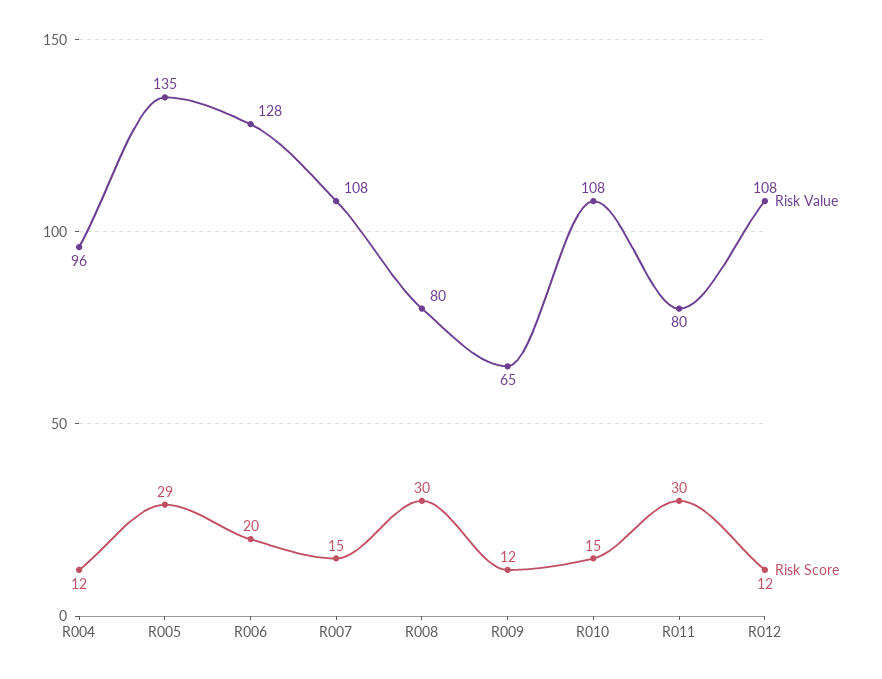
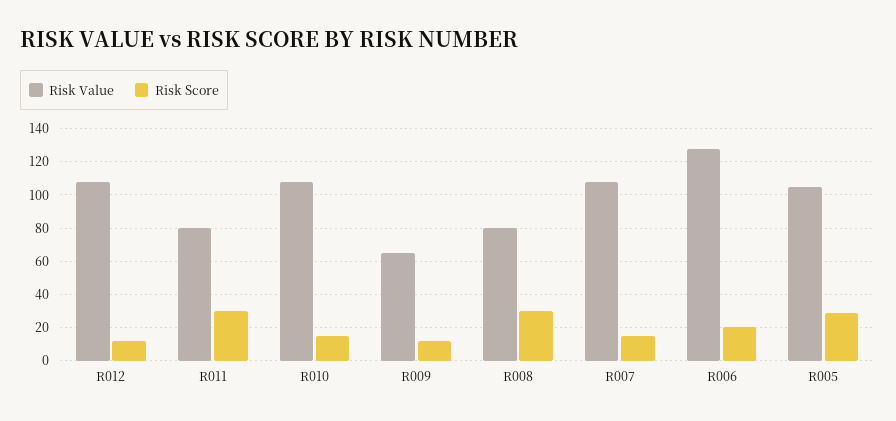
  {
    "Risk Value": {
-     "R004": 96,
-     "R005": 135,
+     "R005": 105,
      "R006": 128,
      "R007": 108,
      "R008": 80,
      "R009": 65,
      "R010": 108,
      "R011": 80,
      "R012": 108
    },
    "Risk Score": {
-     "R004": 12,
      "R005": 29,
      "R006": 20,
      "R007": 15,
      "R008": 30,
      "R009": 12,
      "R010": 15,
      "R011": 30,
      "R012": 12
    }
  }

